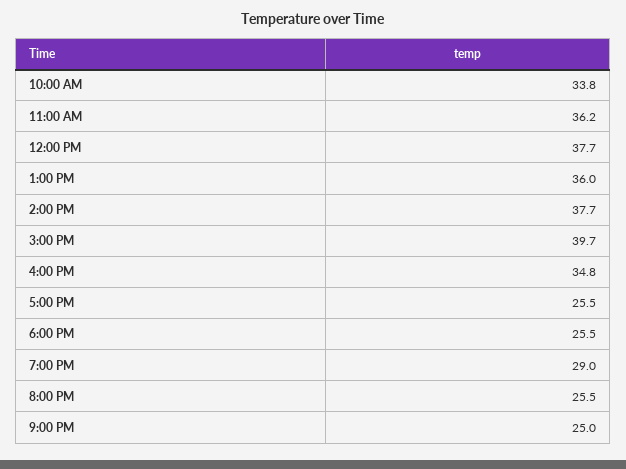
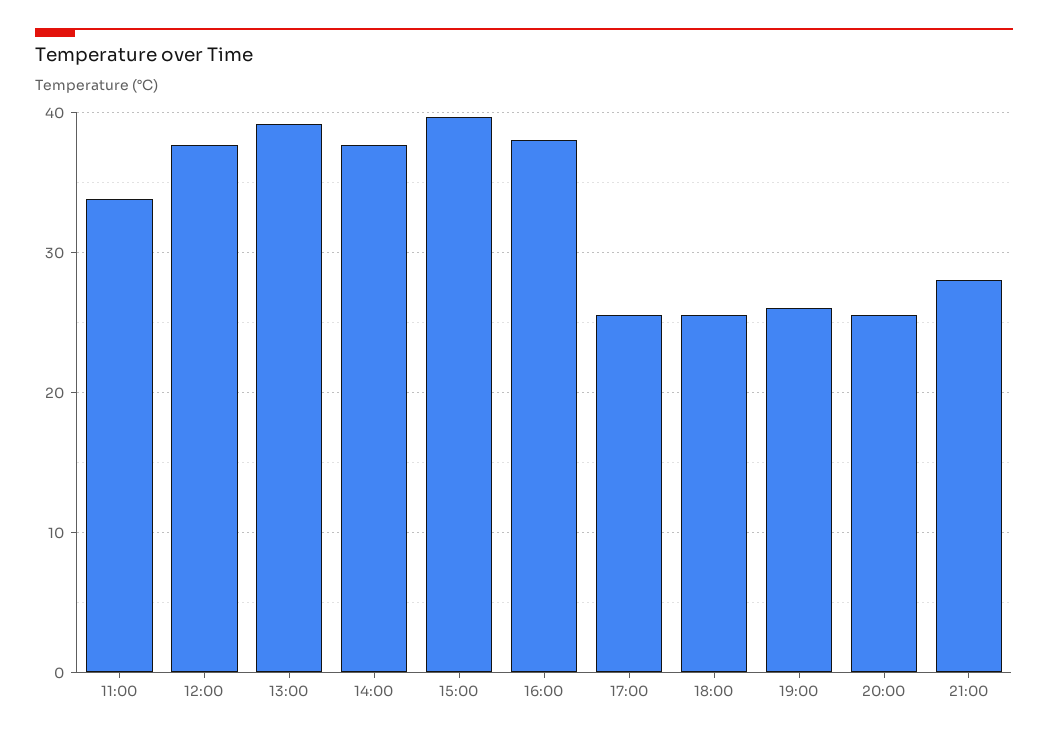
  {
-   "10:00 AM": 33.8,
-   "11:00 AM": 36.2,
+   "11:00 AM": 34,
    "12:00 PM": 37.7,
-   "1:00 PM": 36,
+   "1:00 PM": 39,
    "2:00 PM": 37.7,
    "3:00 PM": 39.7,
-   "4:00 PM": 34.8,
+   "4:00 PM": 38,
    "5:00 PM": 25.5,
    "6:00 PM": 25.5,
-   "7:00 PM": 29,
+   "7:00 PM": 26,
    "8:00 PM": 25.5,
-   "9:00 PM": 25
+   "9:00 PM": 28
  }

